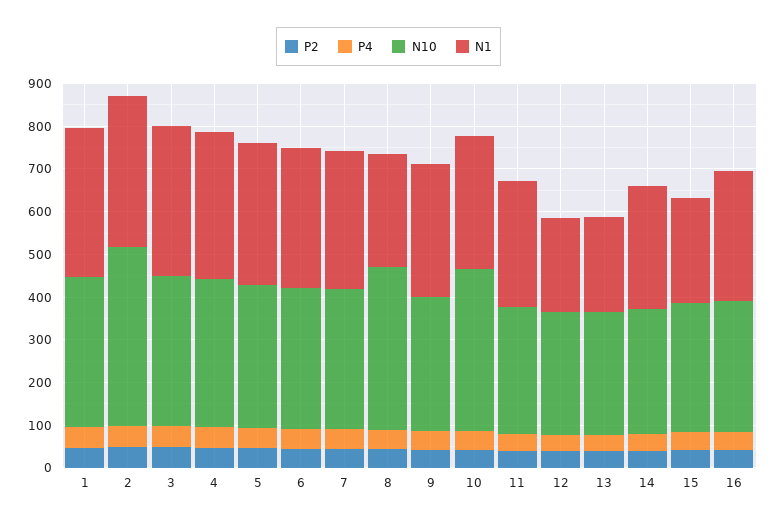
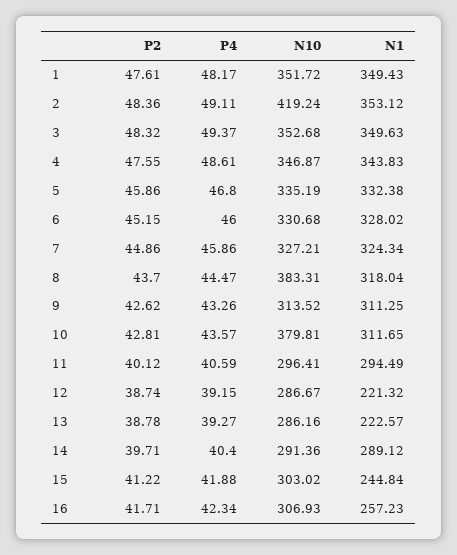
  {
    "P2": {
      "1": 47.61,
      "2": 48.36,
      "3": 48.32,
      "4": 47.55,
      "5": 45.86,
      "6": 45.15,
      "7": 44.86,
      "8": 43.7,
      "9": 42.62,
      "10": 42.81,
      "11": 40.12,
      "12": 38.74,
      "13": 38.78,
      "14": 39.71,
      "15": 41.22,
      "16": 41.71
    },
    "P4": {
      "1": 48.17,
      "2": 49.11,
      "3": 49.37,
      "4": 48.61,
      "5": 46.8,
      "6": 46,
      "7": 45.86,
      "8": 44.47,
      "9": 43.26,
      "10": 43.57,
      "11": 40.59,
      "12": 39.15,
      "13": 39.27,
      "14": 40.4,
      "15": 41.88,
      "16": 42.34
    },
    "N10": {
      "1": 351.72,
      "2": 419.24,
      "3": 352.68,
      "4": 346.87,
      "5": 335.19,
      "6": 330.68,
      "7": 327.21,
      "8": 383.31,
      "9": 313.52,
      "10": 379.81,
      "11": 296.41,
      "12": 286.67,
      "13": 286.16,
      "14": 291.36,
      "15": 303.02,
      "16": 306.93
    },
    "N1": {
      "1": 349.43,
      "2": 353.12,
      "3": 349.63,
      "4": 343.83,
      "5": 332.38,
      "6": 328.02,
      "7": 324.34,
-     "8": 260,
+     "8": 318.04,
      "9": 311.25,
      "10": 311.65,
      "11": 294.49,
      "12": 221.32,
      "13": 222.57,
      "14": 289.12,
      "15": 244.84,
-     "16": 300
+     "16": 257.23
    }
  }

